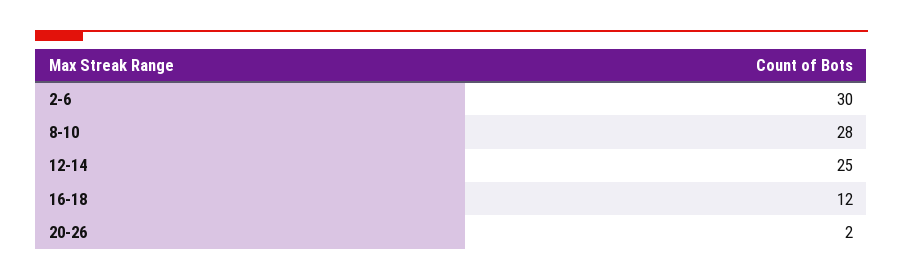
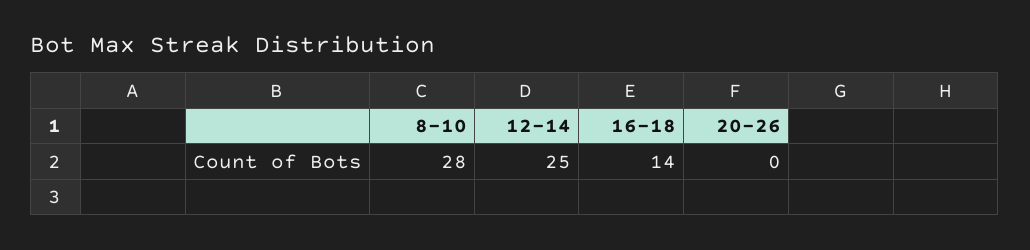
  {
-   "2-6": 30,
    "8-10": 28,
    "12-14": 25,
-   "16-18": 12,
+   "16-18": 14,
-   "20-26": 2
+   "20-26": 0
  }

